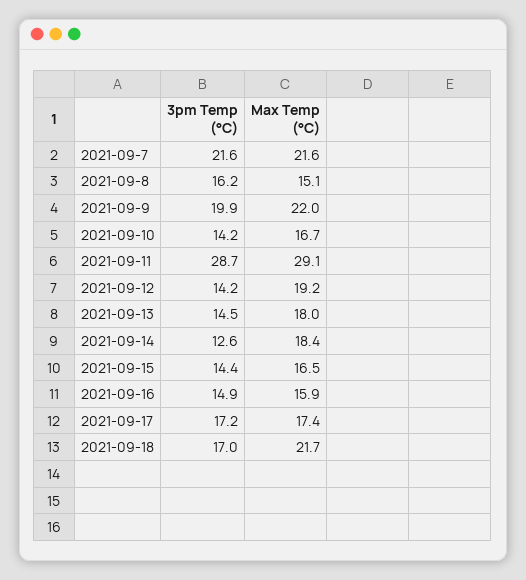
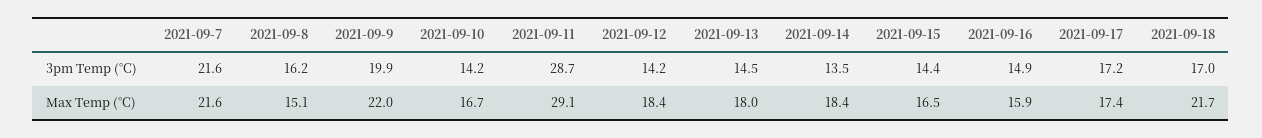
  {
    "3pm Temp (°C)": {
      "2021-09-7": 21.6,
      "2021-09-8": 16.2,
      "2021-09-9": 19.9,
      "2021-09-10": 14.2,
      "2021-09-11": 28.7,
      "2021-09-12": 14.2,
      "2021-09-13": 14.5,
-     "2021-09-14": 12.6,
+     "2021-09-14": 13.5,
      "2021-09-15": 14.4,
      "2021-09-16": 14.9,
      "2021-09-17": 17.2,
      "2021-09-18": 17
    },
    "Max Temp (°C)": {
      "2021-09-7": 21.6,
      "2021-09-8": 15.1,
      "2021-09-9": 22,
      "2021-09-10": 16.7,
      "2021-09-11": 29.1,
-     "2021-09-12": 19.2,
+     "2021-09-12": 18.4,
      "2021-09-13": 18,
      "2021-09-14": 18.4,
      "2021-09-15": 16.5,
      "2021-09-16": 15.9,
      "2021-09-17": 17.4,
      "2021-09-18": 21.7
    }
  }

